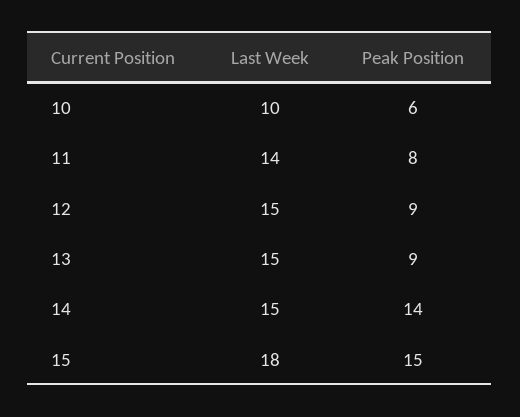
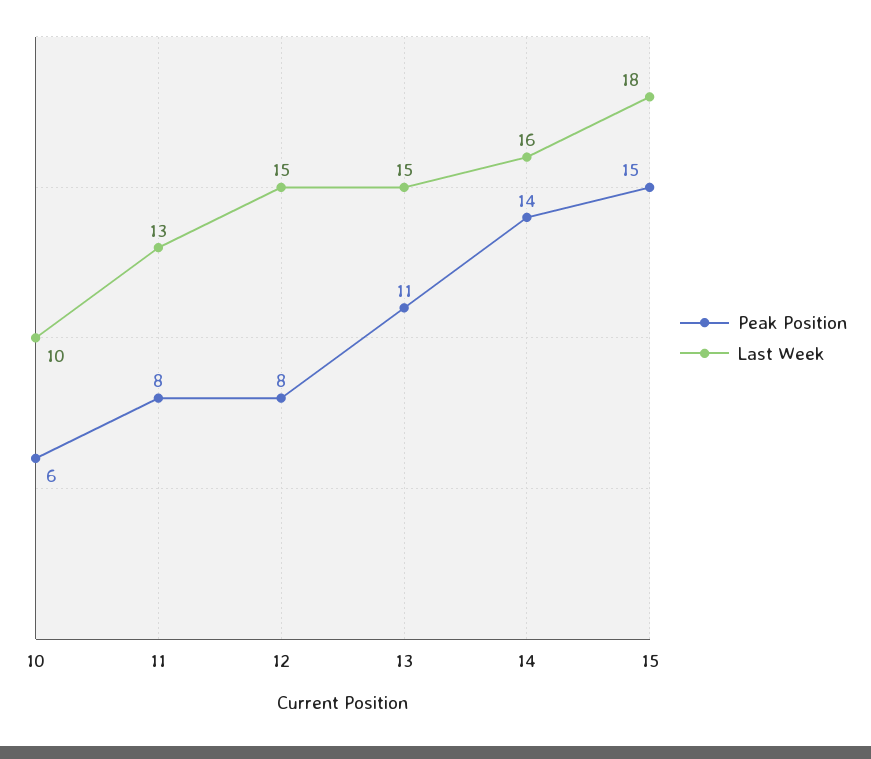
  {
    "Last Week": {
      "10": 10,
-     "11": 14,
+     "11": 13,
      "12": 15,
      "13": 15,
-     "14": 15,
+     "14": 16,
      "15": 18
    },
    "Peak Position": {
      "10": 6,
      "11": 8,
-     "12": 9,
+     "12": 8,
-     "13": 9,
+     "13": 11,
      "14": 14,
      "15": 15
    }
  }

